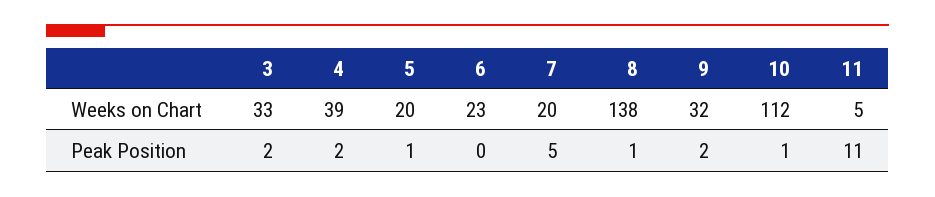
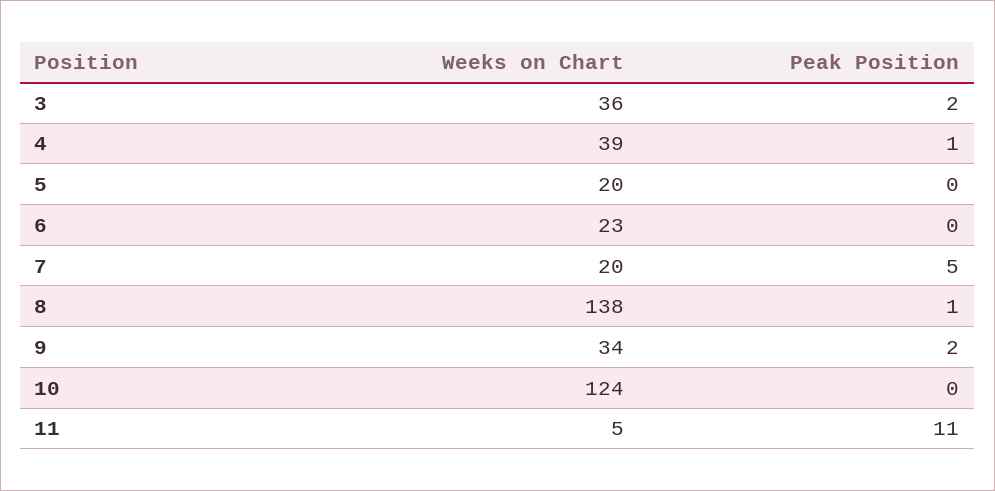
  {
    "3": {
-     "Weeks on Chart": 33,
+     "Weeks on Chart": 36,
      "Peak Position": 2
    },
    "4": {
      "Weeks on Chart": 39,
-     "Peak Position": 2
+     "Peak Position": 1
    },
    "5": {
      "Weeks on Chart": 20,
-     "Peak Position": 1
+     "Peak Position": 0
    },
    "6": {
      "Weeks on Chart": 23,
      "Peak Position": 0
    },
    "7": {
      "Weeks on Chart": 20,
      "Peak Position": 5
    },
    "8": {
      "Weeks on Chart": 138,
      "Peak Position": 1
    },
    "9": {
-     "Weeks on Chart": 32,
+     "Weeks on Chart": 34,
      "Peak Position": 2
    },
    "10": {
-     "Weeks on Chart": 112,
+     "Weeks on Chart": 124,
-     "Peak Position": 1
+     "Peak Position": 0
    },
    "11": {
      "Weeks on Chart": 5,
      "Peak Position": 11
    }
  }

